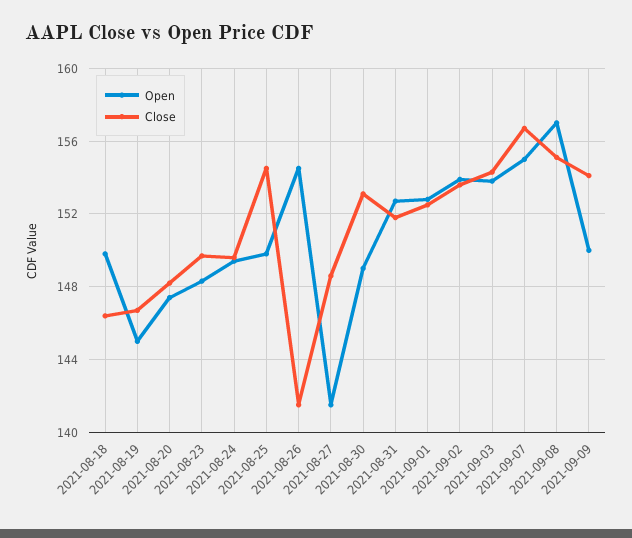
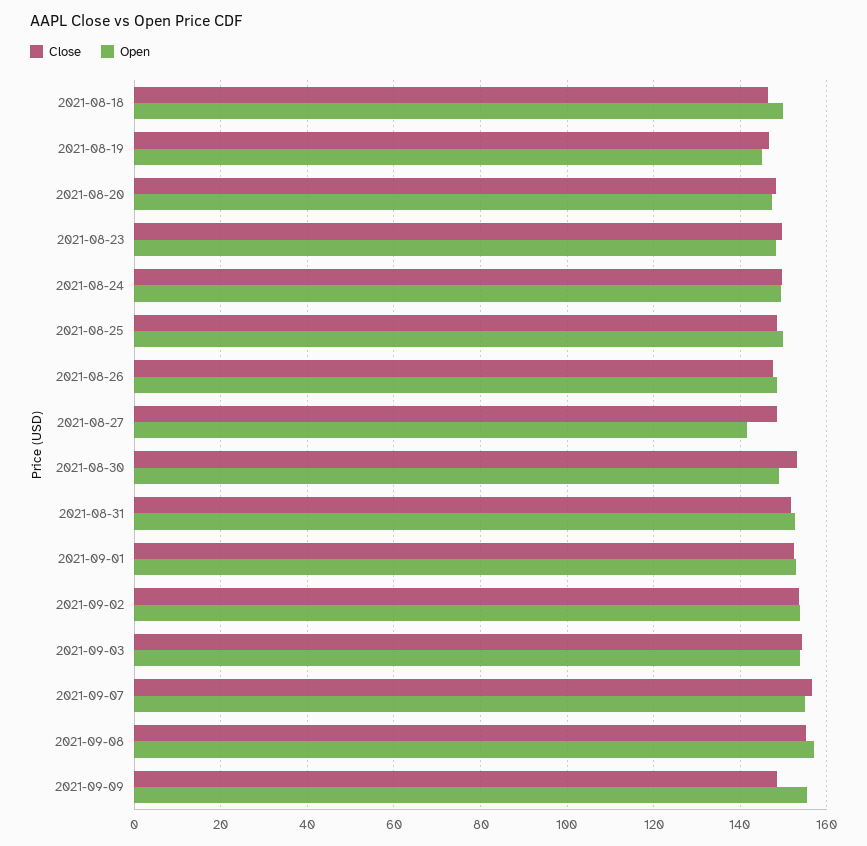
  {
    "Open": {
      "2021-08-18": 150,
      "2021-08-19": 145,
      "2021-08-20": 147.5,
      "2021-08-23": 148.5,
      "2021-08-24": 149.5,
      "2021-08-25": 150,
-     "2021-08-26": 154.5,
+     "2021-08-26": 148,
      "2021-08-27": 141.5,
      "2021-08-30": 149,
      "2021-08-31": 152.5,
      "2021-09-01": 153,
      "2021-09-02": 154,
      "2021-09-03": 154,
      "2021-09-07": 155,
      "2021-09-08": 157,
-     "2021-09-09": 150
+     "2021-09-09": 156
    },
    "Close": {
      "2021-08-18": 146.5,
      "2021-08-19": 146.5,
      "2021-08-20": 148,
      "2021-08-23": 149.5,
      "2021-08-24": 149.5,
-     "2021-08-25": 154.5,
+     "2021-08-25": 148,
-     "2021-08-26": 141.5,
+     "2021-08-26": 148,
      "2021-08-27": 148.5,
      "2021-08-30": 153,
      "2021-08-31": 152,
      "2021-09-01": 152.5,
      "2021-09-02": 153.5,
      "2021-09-03": 154.5,
      "2021-09-07": 156.5,
      "2021-09-08": 155,
-     "2021-09-09": 154
+     "2021-09-09": 148
    }
  }

